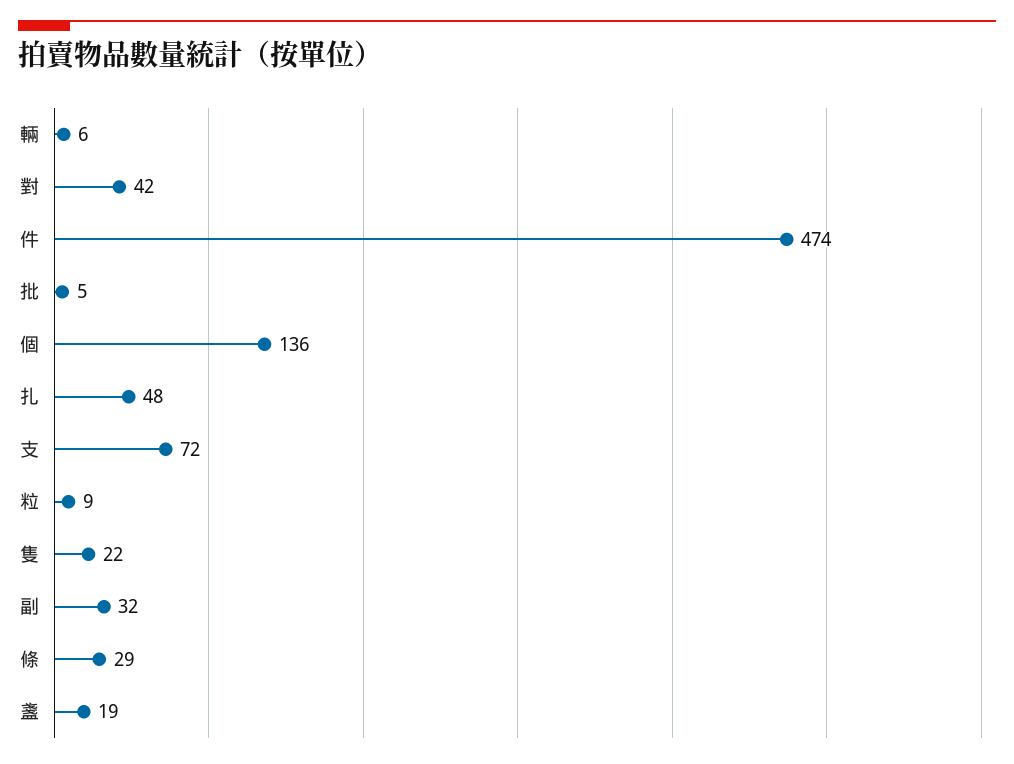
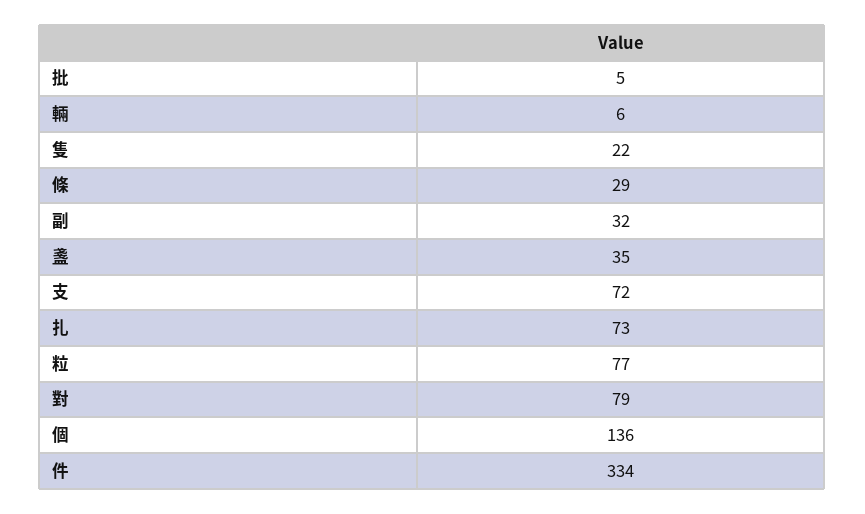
  {
    "輛": 6,
-   "對": 42,
+   "對": 79,
-   "件": 474,
+   "件": 334,
    "批": 5,
    "個": 136,
-   "扎": 48,
+   "扎": 73,
    "支": 72,
-   "粒": 9,
+   "粒": 77,
    "隻": 22,
    "副": 32,
    "條": 29,
-   "盞": 19
+   "盞": 35
  }

